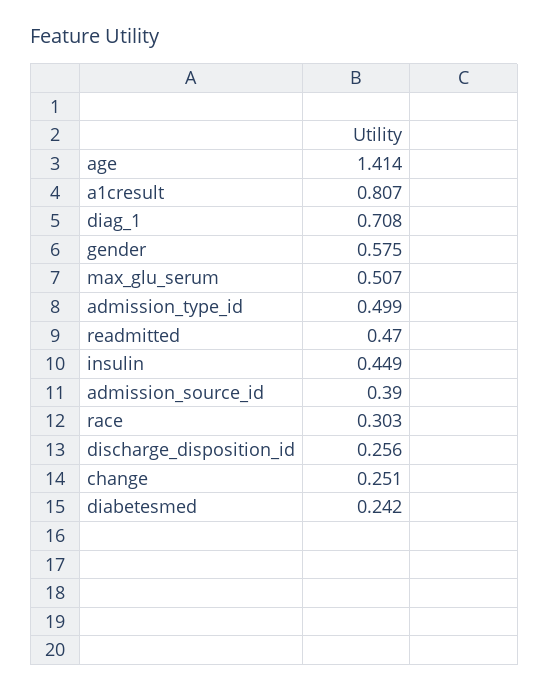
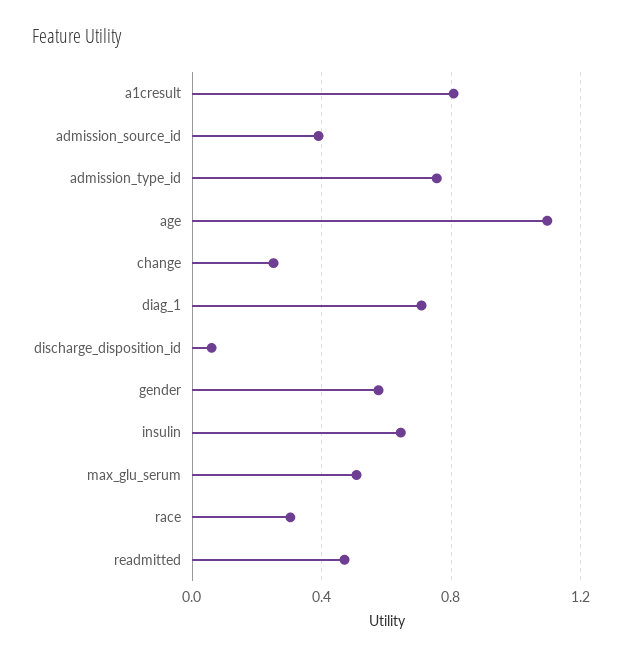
  {
-   "age": 1.414,
+   "age": 1.1,
    "a1cresult": 0.807,
    "diag_1": 0.708,
    "gender": 0.575,
    "max_glu_serum": 0.507,
-   "admission_type_id": 0.499,
+   "admission_type_id": 0.75,
    "readmitted": 0.47,
-   "insulin": 0.449,
+   "insulin": 0.65,
    "admission_source_id": 0.39,
    "race": 0.303,
-   "discharge_disposition_id": 0.256,
+   "discharge_disposition_id": 0.05,
-   "change": 0.251,
+   "change": 0.251
-   "diabetesmed": 0.242
  }

